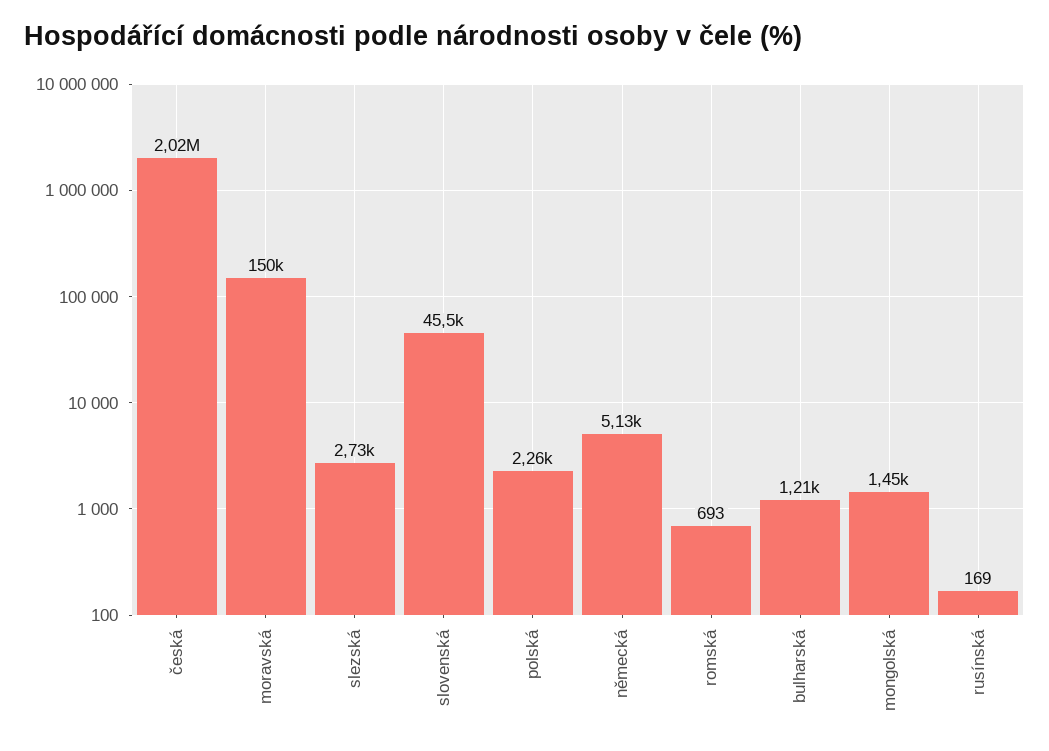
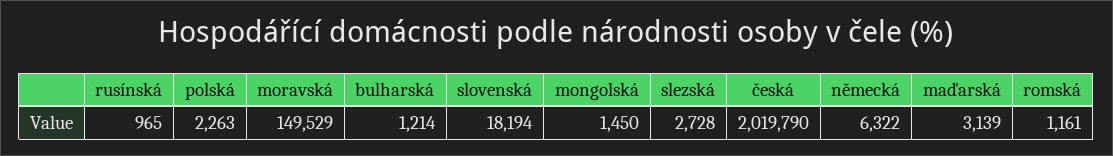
  {
    "česká": 2019790,
    "moravská": 149529,
    "slezská": 2728,
-   "slovenská": 45500,
+   "slovenská": 18194,
    "polská": 2263,
-   "německá": 5130,
+   "německá": 6322,
-   "romská": 693,
+   "romská": 1161,
    "bulharská": 1214,
    "mongolská": 1450,
-   "rusínská": 169
+   "rusínská": 965,
+   "maďarská": 3139
  }

